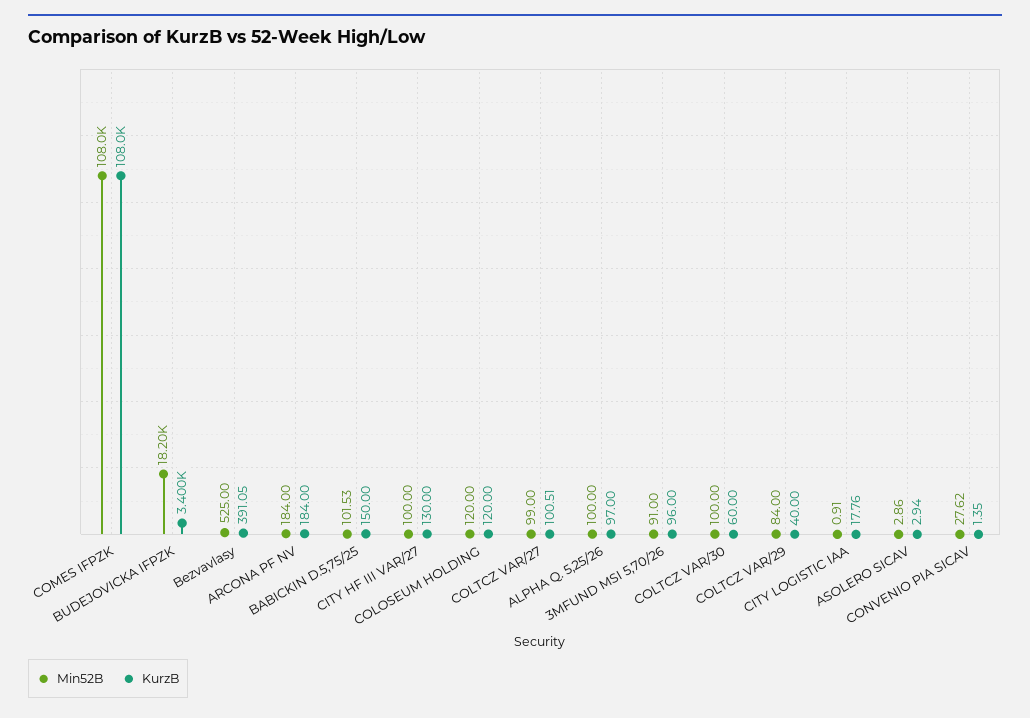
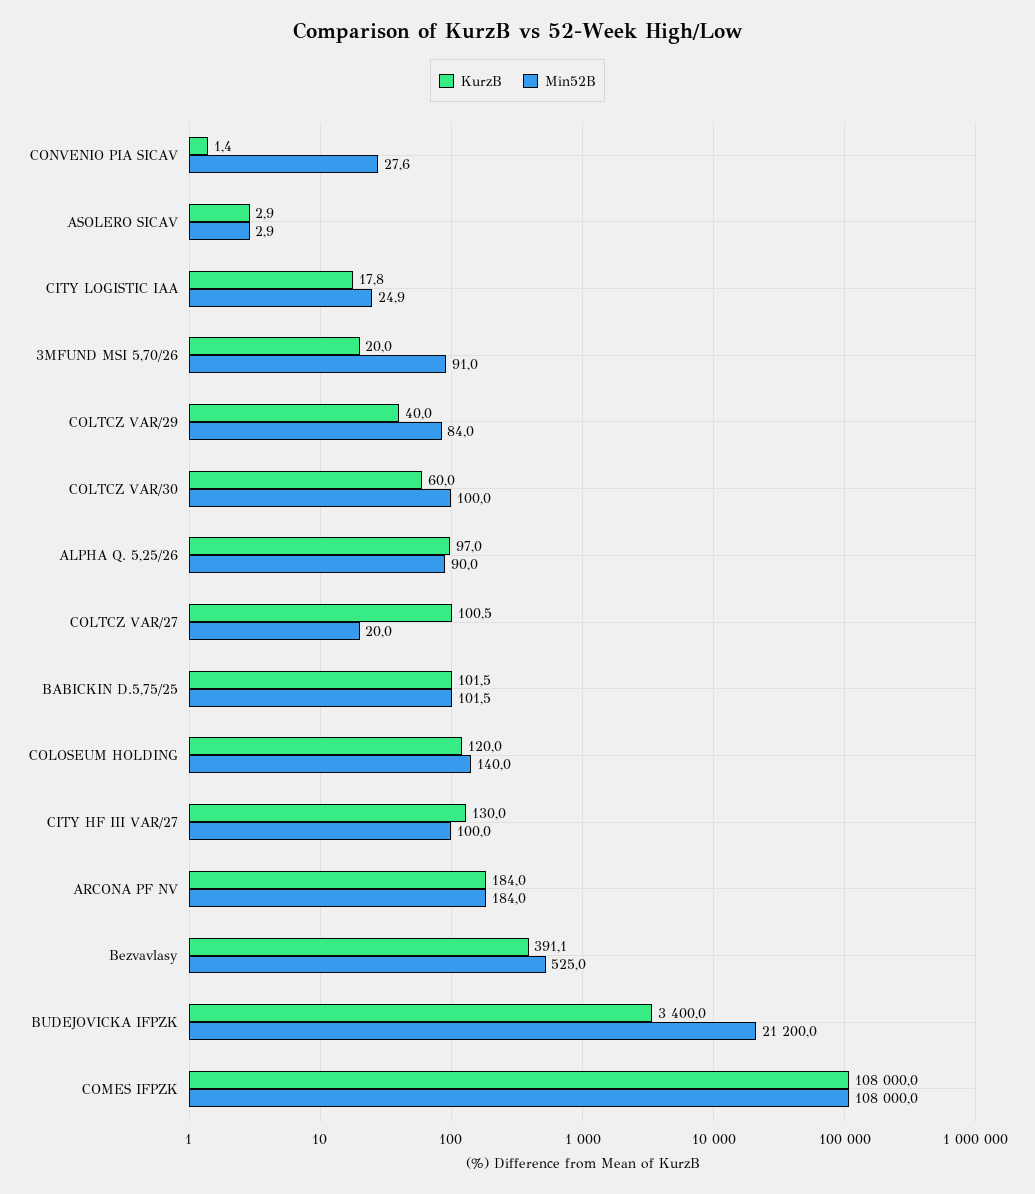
  {
    "Min52B": {
      "COMES IFPZK": 108000,
-     "BUDEJOVICKA IFPZK": 18200,
+     "BUDEJOVICKA IFPZK": 21200,
      "Bezvavlasy": 525,
      "ARCONA PF NV": 184,
      "BABICKIN D.5,75/25": 101.53,
      "CITY HF III VAR/27": 100,
-     "COLOSEUM HOLDING": 120,
+     "COLOSEUM HOLDING": 140,
-     "COLTCZ VAR/27": 99,
+     "COLTCZ VAR/27": 20,
-     "ALPHA Q. 5,25/26": 100,
+     "ALPHA Q. 5,25/26": 90,
      "3MFUND MSI 5,70/26": 91,
      "COLTCZ VAR/30": 100,
      "COLTCZ VAR/29": 84,
-     "CITY LOGISTIC IAA": 0.91,
+     "CITY LOGISTIC IAA": 24.9,
      "ASOLERO SICAV": 2.86,
      "CONVENIO PIA SICAV": 27.62
    },
    "KurzB": {
      "COMES IFPZK": 108000,
      "BUDEJOVICKA IFPZK": 3400,
      "Bezvavlasy": 391.05,
      "ARCONA PF NV": 184,
-     "BABICKIN D.5,75/25": 150,
+     "BABICKIN D.5,75/25": 101.5,
      "CITY HF III VAR/27": 130,
      "COLOSEUM HOLDING": 120,
      "COLTCZ VAR/27": 100.51,
      "ALPHA Q. 5,25/26": 97,
-     "3MFUND MSI 5,70/26": 96,
+     "3MFUND MSI 5,70/26": 20,
      "COLTCZ VAR/30": 60,
      "COLTCZ VAR/29": 40,
      "CITY LOGISTIC IAA": 17.76,
      "ASOLERO SICAV": 2.94,
      "CONVENIO PIA SICAV": 1.35
    }
  }

